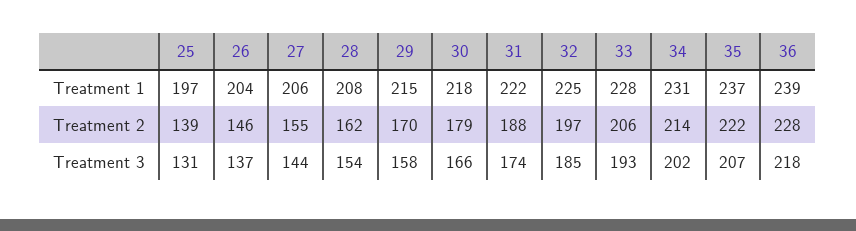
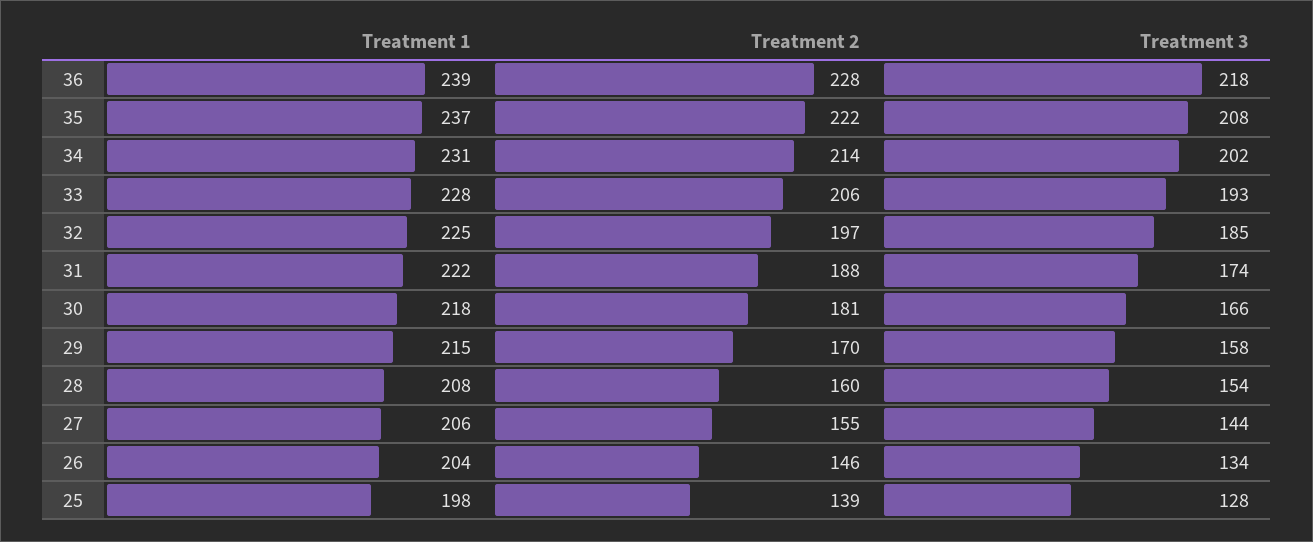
  {
    "25": {
-     "Treatment 1": 197,
+     "Treatment 1": 198,
      "Treatment 2": 139,
-     "Treatment 3": 131
+     "Treatment 3": 128
    },
    "26": {
      "Treatment 1": 204,
      "Treatment 2": 146,
-     "Treatment 3": 137
+     "Treatment 3": 134
    },
    "27": {
      "Treatment 1": 206,
      "Treatment 2": 155,
      "Treatment 3": 144
    },
    "28": {
      "Treatment 1": 208,
-     "Treatment 2": 162,
+     "Treatment 2": 160,
      "Treatment 3": 154
    },
    "29": {
      "Treatment 1": 215,
      "Treatment 2": 170,
      "Treatment 3": 158
    },
    "30": {
      "Treatment 1": 218,
-     "Treatment 2": 179,
+     "Treatment 2": 181,
      "Treatment 3": 166
    },
    "31": {
      "Treatment 1": 222,
      "Treatment 2": 188,
      "Treatment 3": 174
    },
    "32": {
      "Treatment 1": 225,
      "Treatment 2": 197,
      "Treatment 3": 185
    },
    "33": {
      "Treatment 1": 228,
      "Treatment 2": 206,
      "Treatment 3": 193
    },
    "34": {
      "Treatment 1": 231,
      "Treatment 2": 214,
      "Treatment 3": 202
    },
    "35": {
      "Treatment 1": 237,
      "Treatment 2": 222,
-     "Treatment 3": 207
+     "Treatment 3": 208
    },
    "36": {
      "Treatment 1": 239,
      "Treatment 2": 228,
      "Treatment 3": 218
    }
  }

